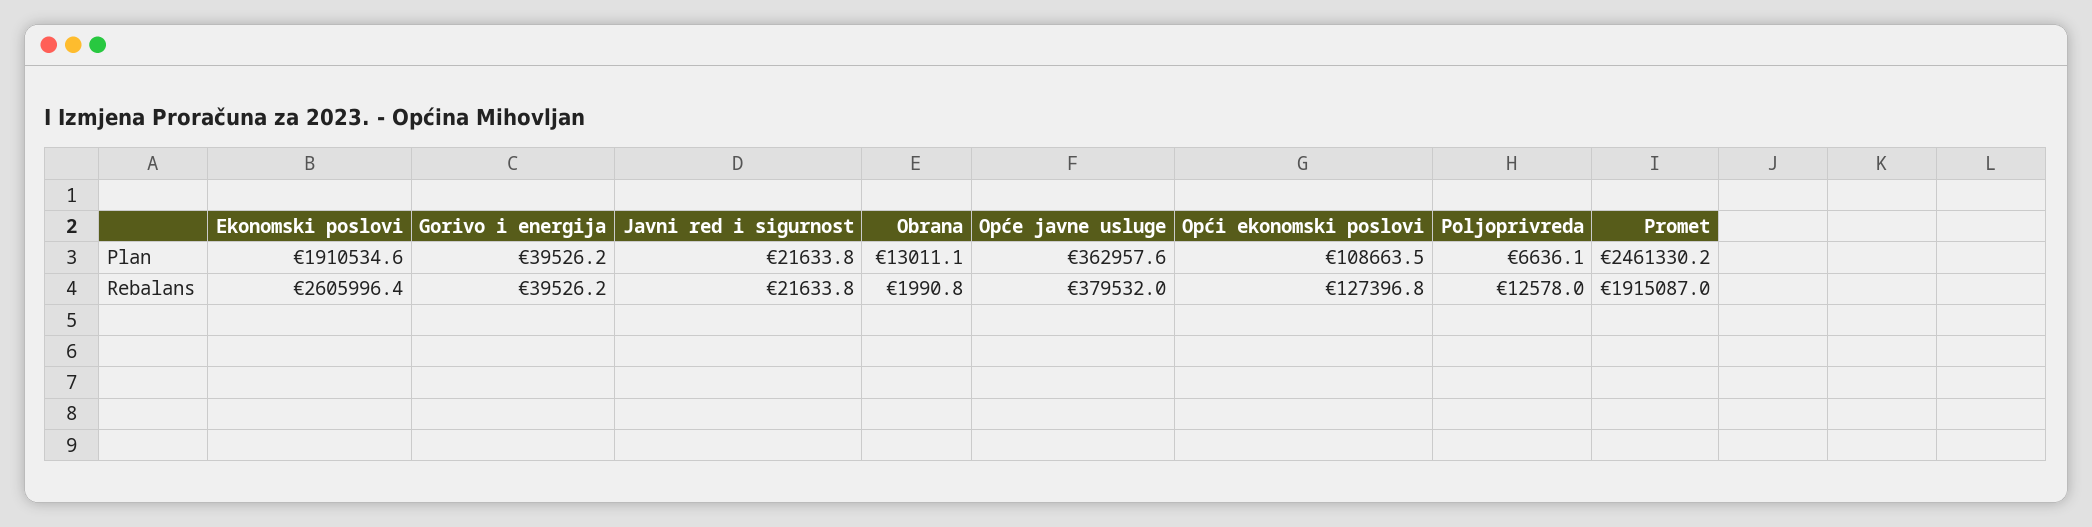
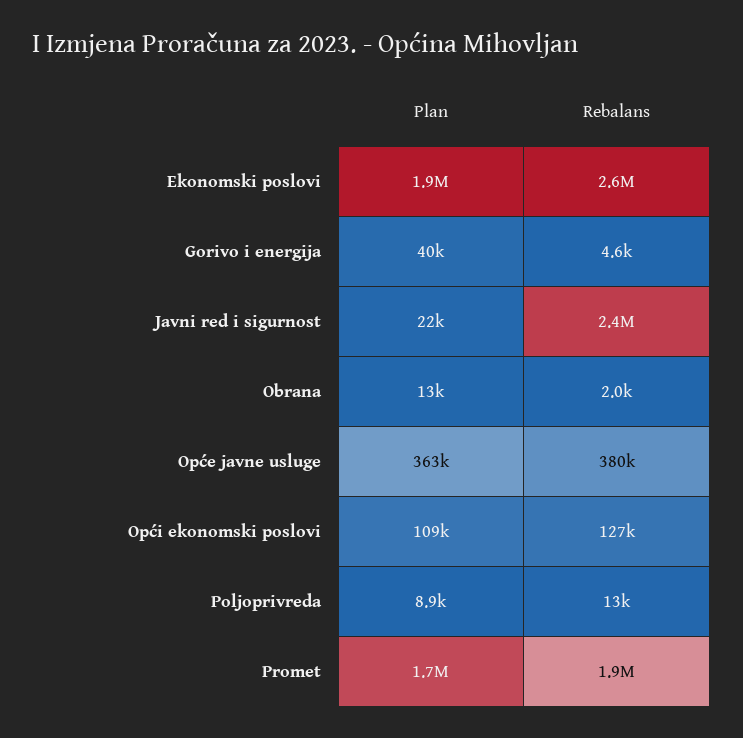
  {
    "Ekonomski poslovi": {
      "Plan": 1910534.6,
      "Rebalans": 2605996.4
    },
    "Gorivo i energija": {
      "Plan": 39526.2,
-     "Rebalans": 39526.2
+     "Rebalans": 4600
    },
    "Javni red i sigurnost": {
      "Plan": 21633.8,
-     "Rebalans": 21633.8
+     "Rebalans": 2400000
    },
    "Obrana": {
      "Plan": 13011.1,
      "Rebalans": 1990.8
    },
    "Opće javne usluge": {
      "Plan": 362957.6,
      "Rebalans": 379532
    },
    "Opći ekonomski poslovi": {
      "Plan": 108663.5,
      "Rebalans": 127396.8
    },
    "Poljoprivreda": {
-     "Plan": 6636.1,
+     "Plan": 8900,
      "Rebalans": 12578
    },
    "Promet": {
-     "Plan": 2461330.2,
+     "Plan": 1700000,
      "Rebalans": 1915087
    }
  }

